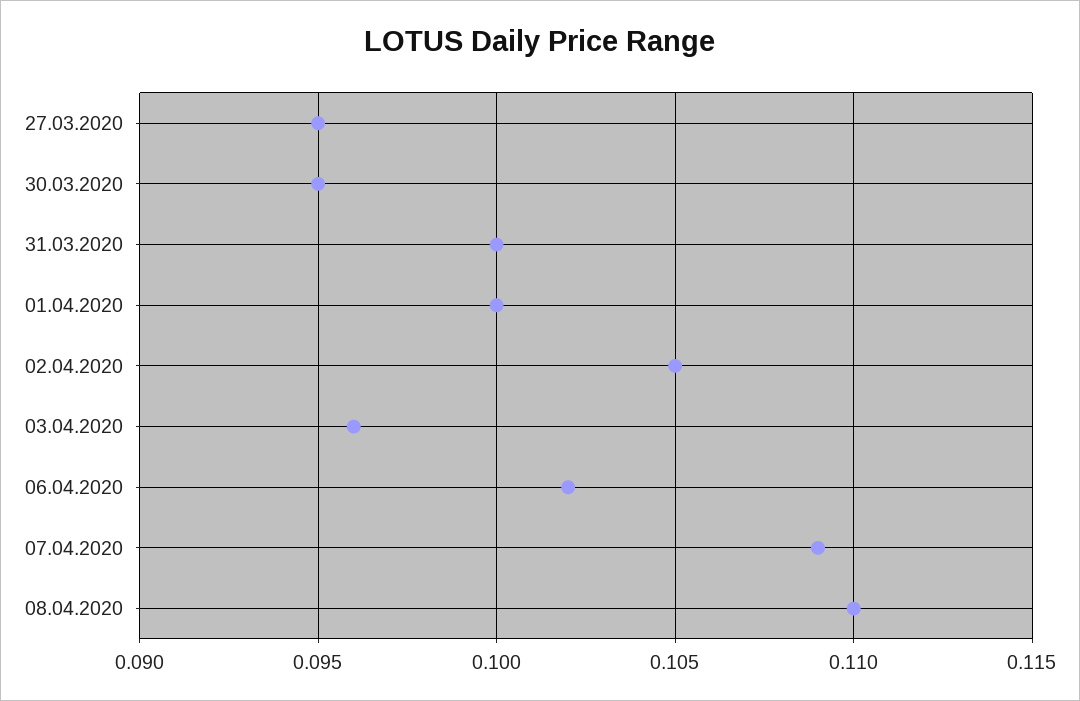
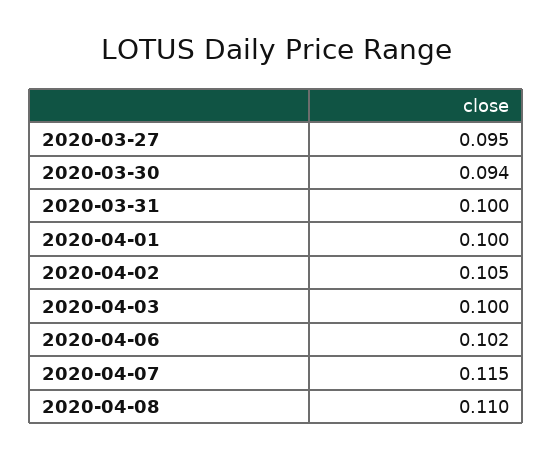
  {
    "27.03.2020": 0.095,
-   "30.03.2020": 0.095,
+   "30.03.2020": 0.094,
    "31.03.2020": 0.1,
    "01.04.2020": 0.1,
    "02.04.2020": 0.105,
-   "03.04.2020": 0.096,
+   "03.04.2020": 0.1,
    "06.04.2020": 0.102,
-   "07.04.2020": 0.109,
+   "07.04.2020": 0.115,
    "08.04.2020": 0.11
  }

